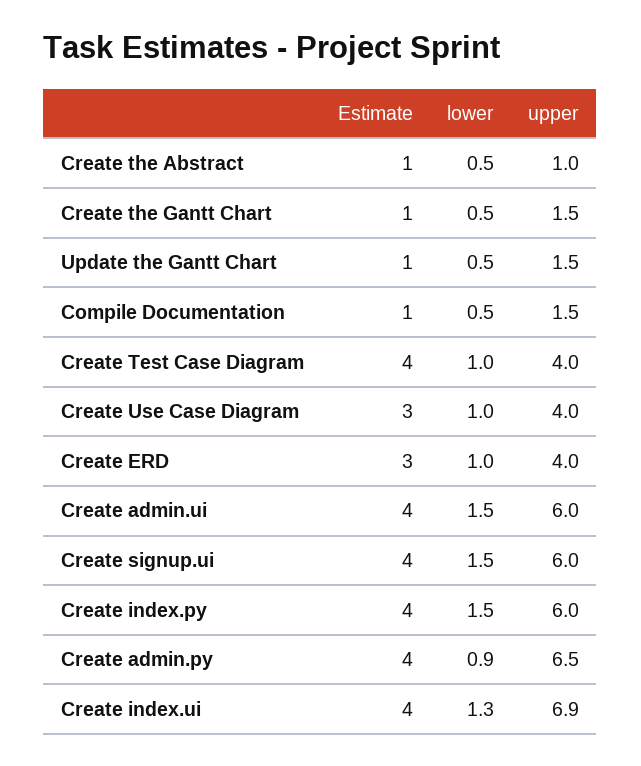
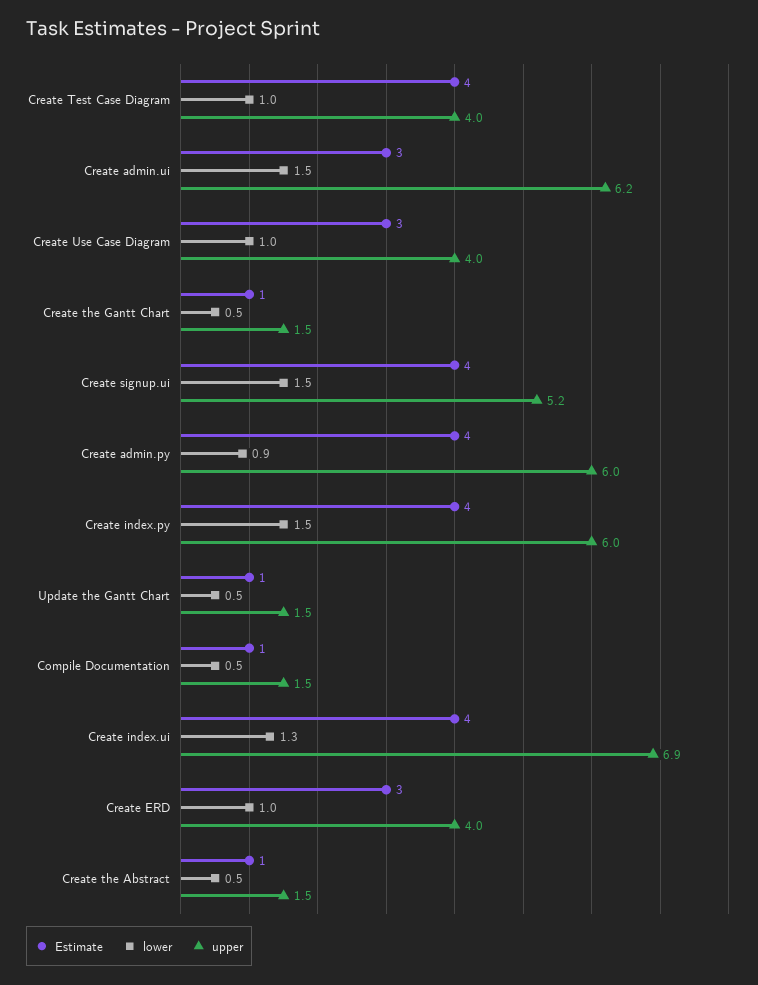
  {
    "Estimate": {
      "Create the Abstract": 1,
      "Create the Gantt Chart": 1,
      "Update the Gantt Chart": 1,
      "Compile Documentation": 1,
      "Create Test Case Diagram": 4,
      "Create Use Case Diagram": 3,
      "Create ERD": 3,
-     "Create admin.ui": 4,
+     "Create admin.ui": 3,
      "Create signup.ui": 4,
      "Create index.py": 4,
      "Create admin.py": 4,
      "Create index.ui": 4
    },
    "lower": {
      "Create the Abstract": 0.5,
      "Create the Gantt Chart": 0.5,
      "Update the Gantt Chart": 0.5,
      "Compile Documentation": 0.5,
      "Create Test Case Diagram": 1,
      "Create Use Case Diagram": 1,
      "Create ERD": 1,
      "Create admin.ui": 1.5,
      "Create signup.ui": 1.5,
      "Create index.py": 1.5,
      "Create admin.py": 0.9,
      "Create index.ui": 1.3
    },
    "upper": {
-     "Create the Abstract": 1,
+     "Create the Abstract": 1.5,
      "Create the Gantt Chart": 1.5,
      "Update the Gantt Chart": 1.5,
      "Compile Documentation": 1.5,
      "Create Test Case Diagram": 4,
      "Create Use Case Diagram": 4,
      "Create ERD": 4,
-     "Create admin.ui": 6,
+     "Create admin.ui": 6.2,
-     "Create signup.ui": 6,
+     "Create signup.ui": 5.2,
      "Create index.py": 6,
-     "Create admin.py": 6.5,
+     "Create admin.py": 6,
      "Create index.ui": 6.9
    }
  }

